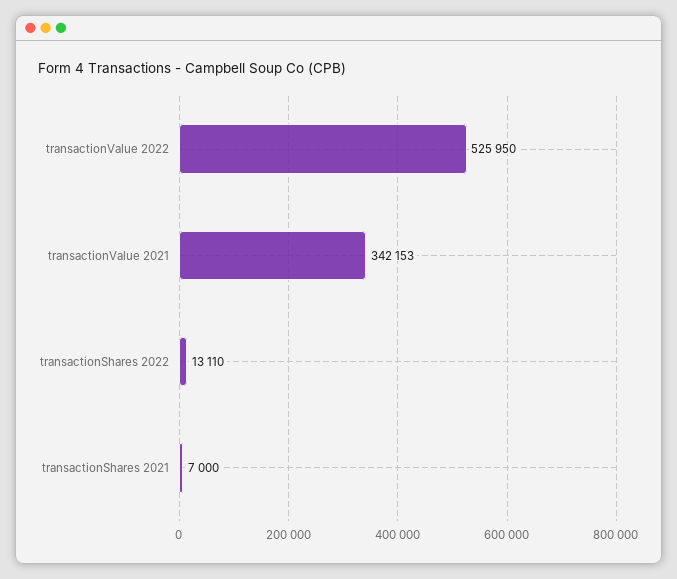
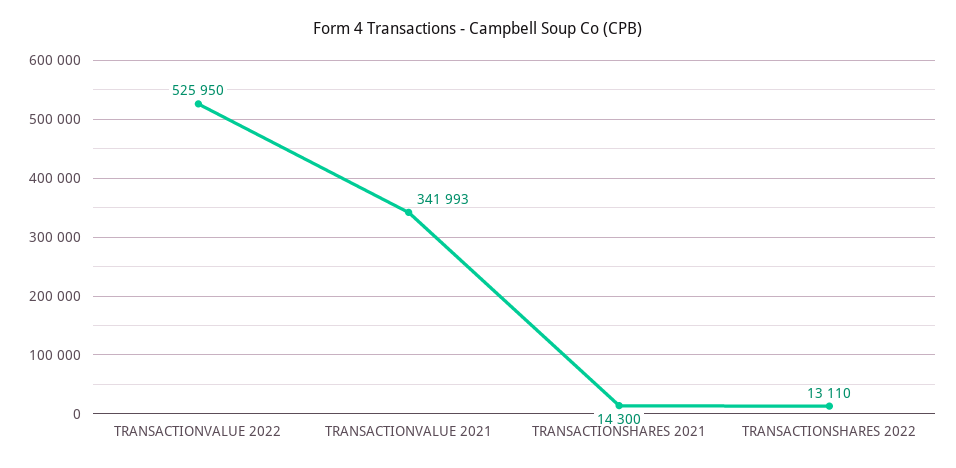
  {
    "transactionValue 2022": 525950,
-   "transactionValue 2021": 342153,
+   "transactionValue 2021": 341993,
    "transactionShares 2022": 13110,
-   "transactionShares 2021": 7000
+   "transactionShares 2021": 14300
  }

